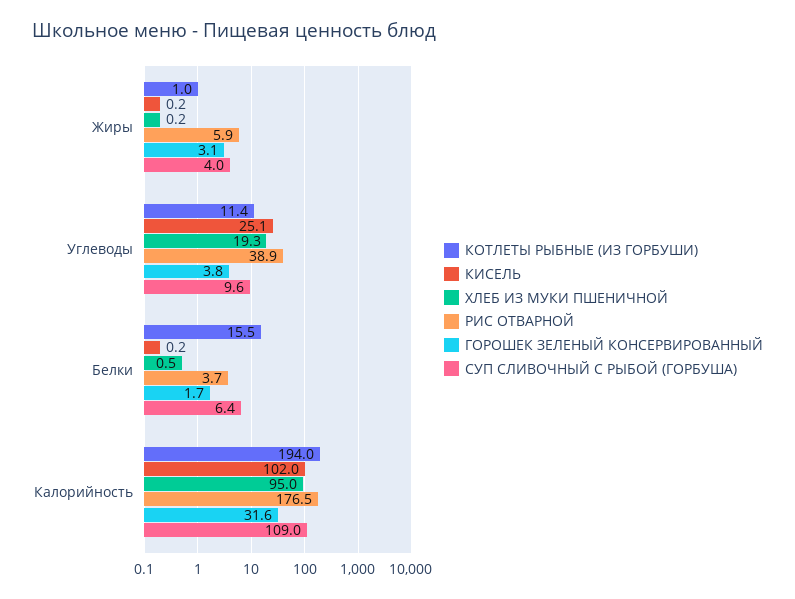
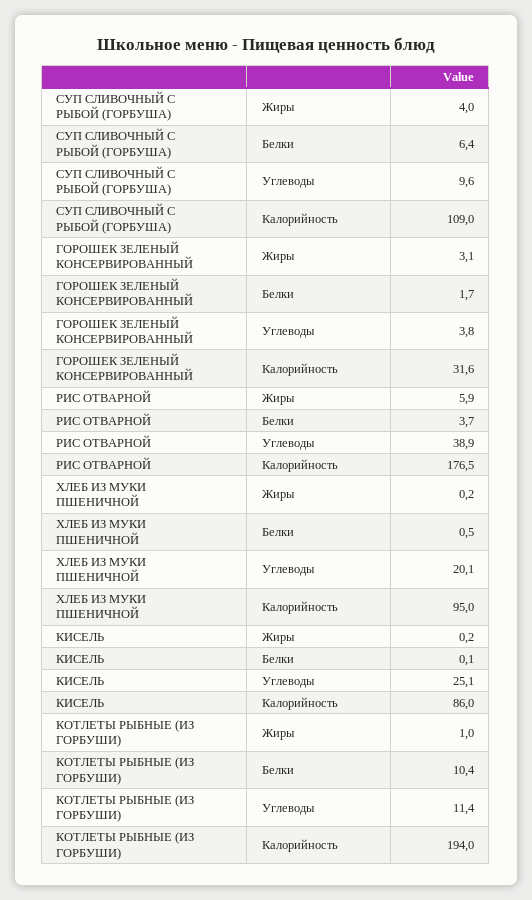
  {
    "КОТЛЕТЫ РЫБНЫЕ (ИЗ ГОРБУШИ)": {
      "Жиры": 1,
      "Углеводы": 11.4,
-     "Белки": 15.5,
+     "Белки": 10.4,
      "Калорийность": 194
    },
    "КИСЕЛЬ": {
      "Жиры": 0.2,
      "Углеводы": 25.1,
-     "Белки": 0.2,
+     "Белки": 0.1,
-     "Калорийность": 102
+     "Калорийность": 86
    },
    "ХЛЕБ ИЗ МУКИ ПШЕНИЧНОЙ": {
      "Жиры": 0.2,
-     "Углеводы": 19.3,
+     "Углеводы": 20.1,
      "Белки": 0.5,
      "Калорийность": 95
    },
    "РИС ОТВАРНОЙ": {
      "Жиры": 5.9,
      "Углеводы": 38.9,
      "Белки": 3.7,
      "Калорийность": 176.5
    },
    "ГОРОШЕК ЗЕЛЕНЫЙ КОНСЕРВИРОВАННЫЙ": {
      "Жиры": 3.1,
      "Углеводы": 3.8,
      "Белки": 1.7,
      "Калорийность": 31.6
    },
    "СУП СЛИВОЧНЫЙ С РЫБОЙ (ГОРБУША)": {
      "Жиры": 4,
      "Углеводы": 9.6,
      "Белки": 6.4,
      "Калорийность": 109
    }
  }

